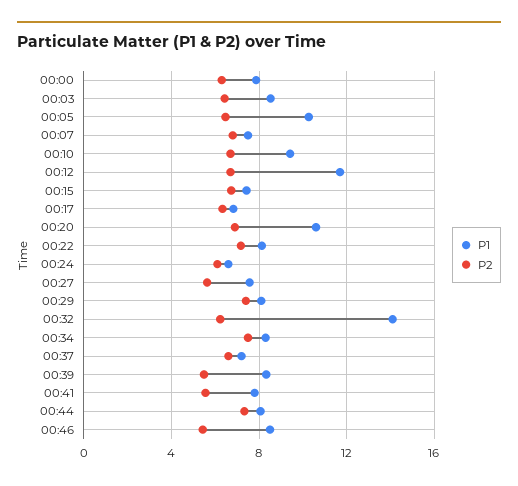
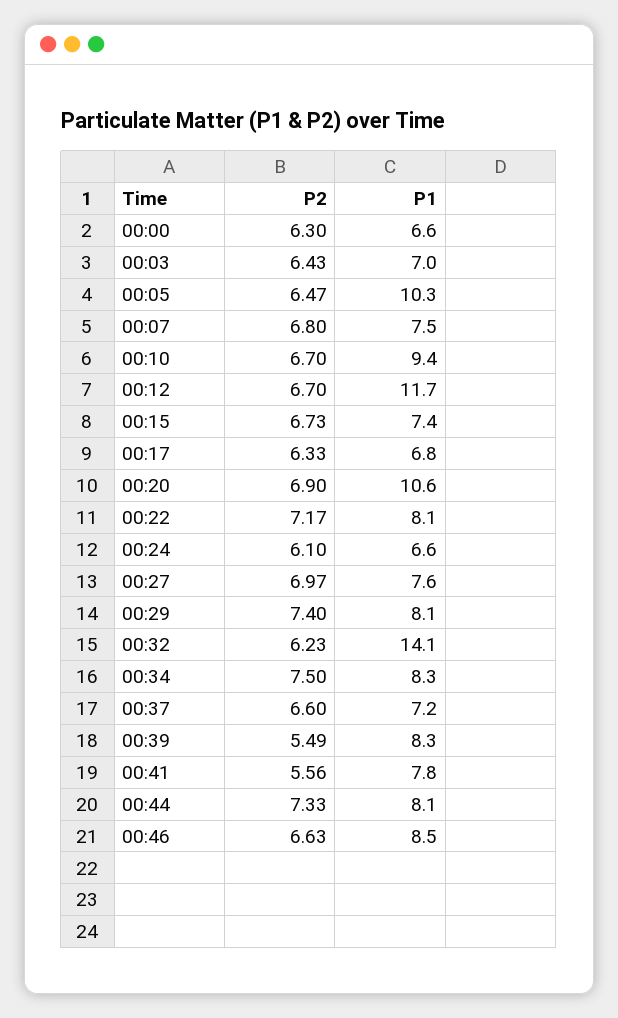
  {
    "P1": {
-     "00:00": 8,
+     "00:00": 6.6,
-     "00:03": 8.5,
+     "00:03": 7,
      "00:05": 10.3,
      "00:07": 7.5,
      "00:10": 9.4,
      "00:12": 11.7,
      "00:15": 7.4,
      "00:17": 6.8,
      "00:20": 10.6,
      "00:22": 8.1,
      "00:24": 6.6,
      "00:27": 7.6,
      "00:29": 8.1,
      "00:32": 14.1,
      "00:34": 8.3,
      "00:37": 7.2,
      "00:39": 8.3,
      "00:41": 7.8,
      "00:44": 8.1,
      "00:46": 8.5
    },
    "P2": {
      "00:00": 6.3,
      "00:03": 6.43,
      "00:05": 6.47,
      "00:07": 6.8,
      "00:10": 6.7,
      "00:12": 6.7,
      "00:15": 6.73,
      "00:17": 6.33,
      "00:20": 6.9,
      "00:22": 7.17,
      "00:24": 6.1,
-     "00:27": 5.5,
+     "00:27": 6.97,
      "00:29": 7.4,
      "00:32": 6.23,
      "00:34": 7.5,
      "00:37": 6.6,
      "00:39": 5.49,
      "00:41": 5.56,
      "00:44": 7.33,
-     "00:46": 5.5
+     "00:46": 6.63
    }
  }

